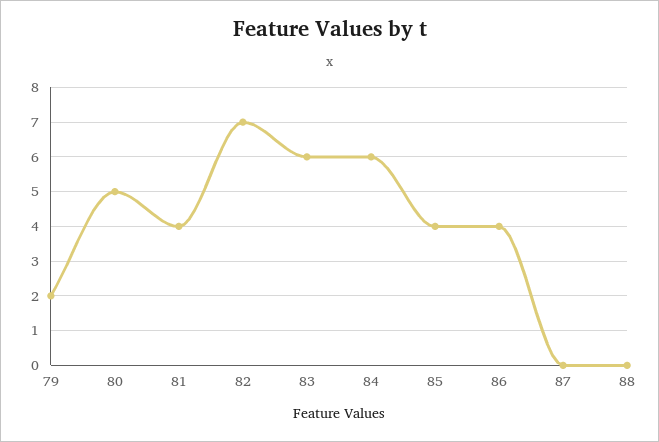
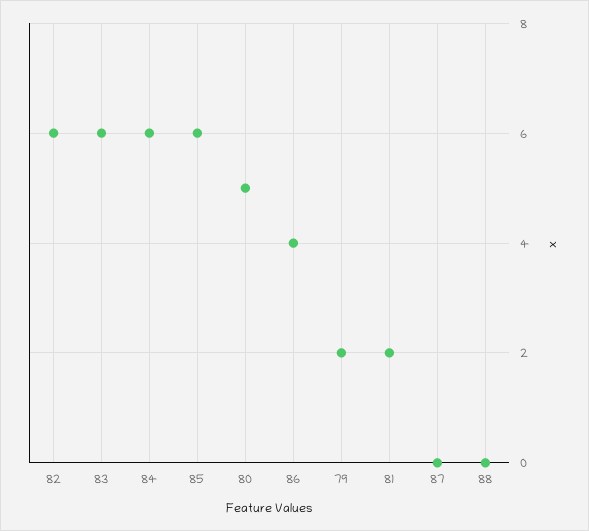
  {
    "79": 2,
    "80": 5,
-   "81": 4,
+   "81": 2,
-   "82": 7,
+   "82": 6,
    "83": 6,
    "84": 6,
-   "85": 4,
+   "85": 6,
    "86": 4,
    "87": 0,
    "88": 0
  }

